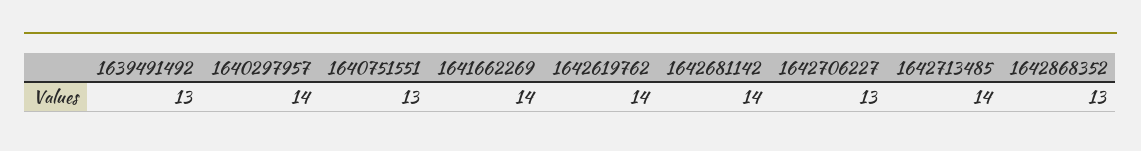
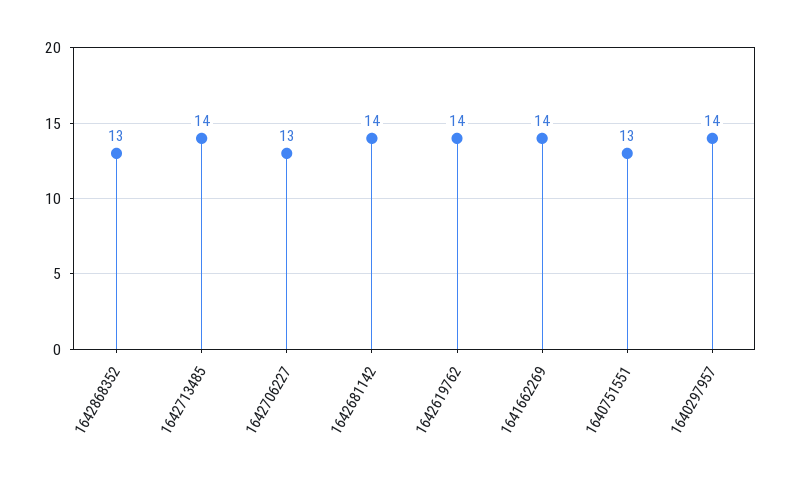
  {
-   "1639491492": 13,
    "1640297957": 14,
    "1640751551": 13,
    "1641662269": 14,
    "1642619762": 14,
    "1642681142": 14,
    "1642706227": 13,
    "1642713485": 14,
    "1642868352": 13
  }

